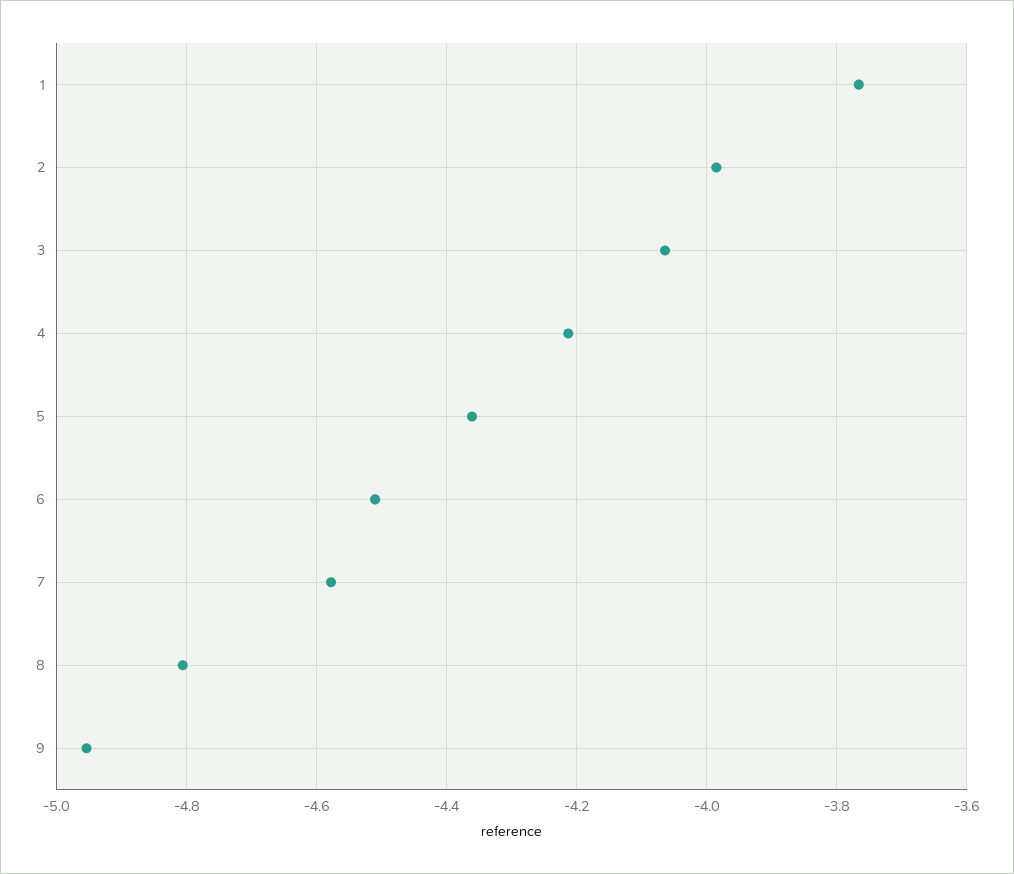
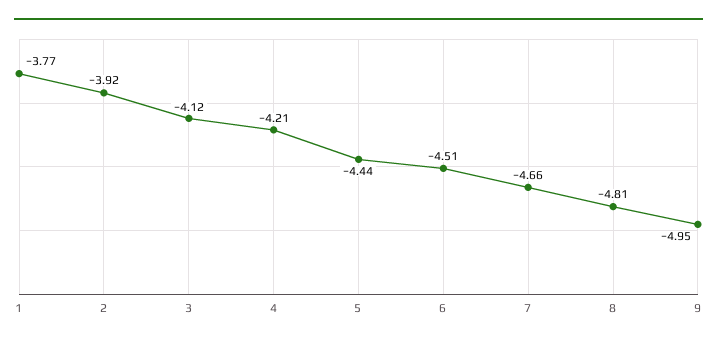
  {
    "1": -3.77,
-   "2": -3.98,
+   "2": -3.92,
-   "3": -4.06,
+   "3": -4.12,
    "4": -4.21,
-   "5": -4.36,
+   "5": -4.44,
    "6": -4.51,
-   "7": -4.58,
+   "7": -4.66,
    "8": -4.81,
    "9": -4.95
  }

